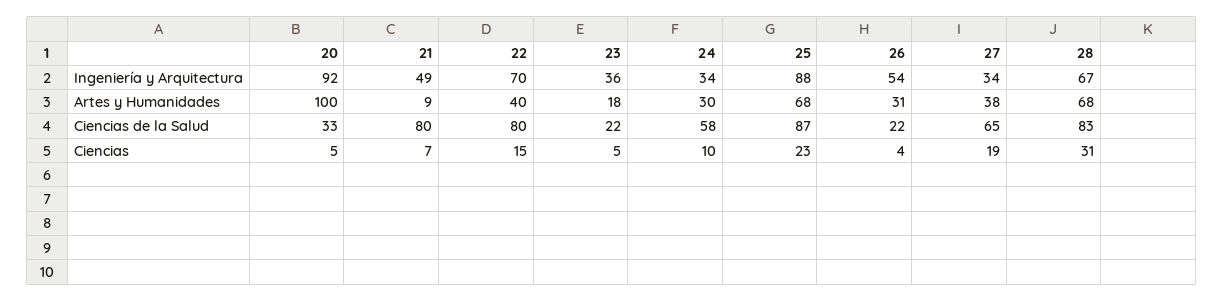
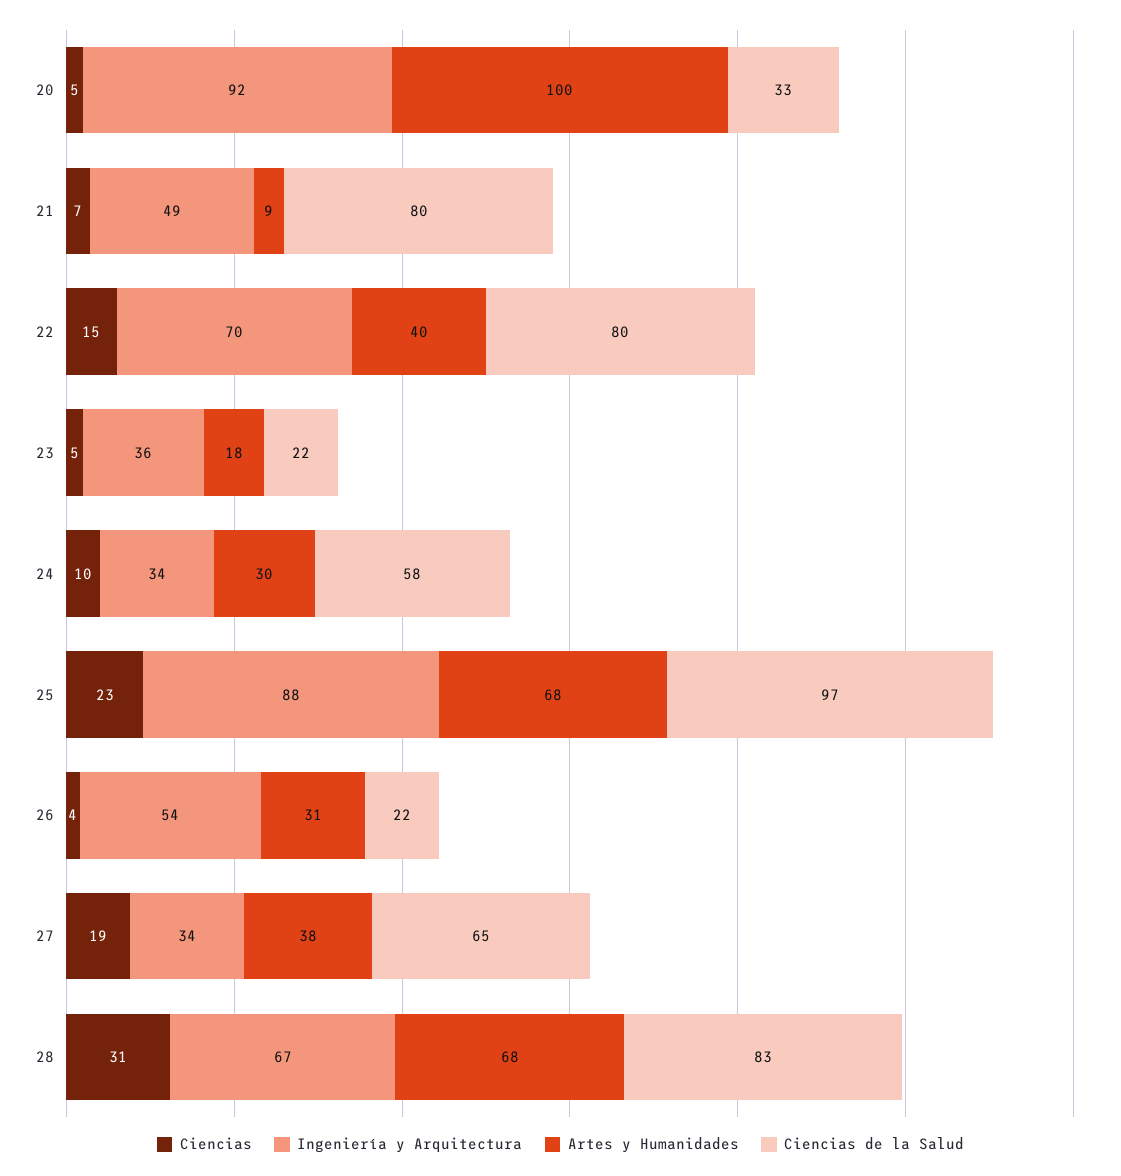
  {
    "Ingeniería y Arquitectura": {
      "20": 92,
      "21": 49,
      "22": 70,
      "23": 36,
      "24": 34,
      "25": 88,
      "26": 54,
      "27": 34,
      "28": 67
    },
    "Artes y Humanidades": {
      "20": 100,
      "21": 9,
      "22": 40,
      "23": 18,
      "24": 30,
      "25": 68,
      "26": 31,
      "27": 38,
      "28": 68
    },
    "Ciencias de la Salud": {
      "20": 33,
      "21": 80,
      "22": 80,
      "23": 22,
      "24": 58,
-     "25": 87,
+     "25": 97,
      "26": 22,
      "27": 65,
      "28": 83
    },
    "Ciencias": {
      "20": 5,
      "21": 7,
      "22": 15,
      "23": 5,
      "24": 10,
      "25": 23,
      "26": 4,
      "27": 19,
      "28": 31
    }
  }

